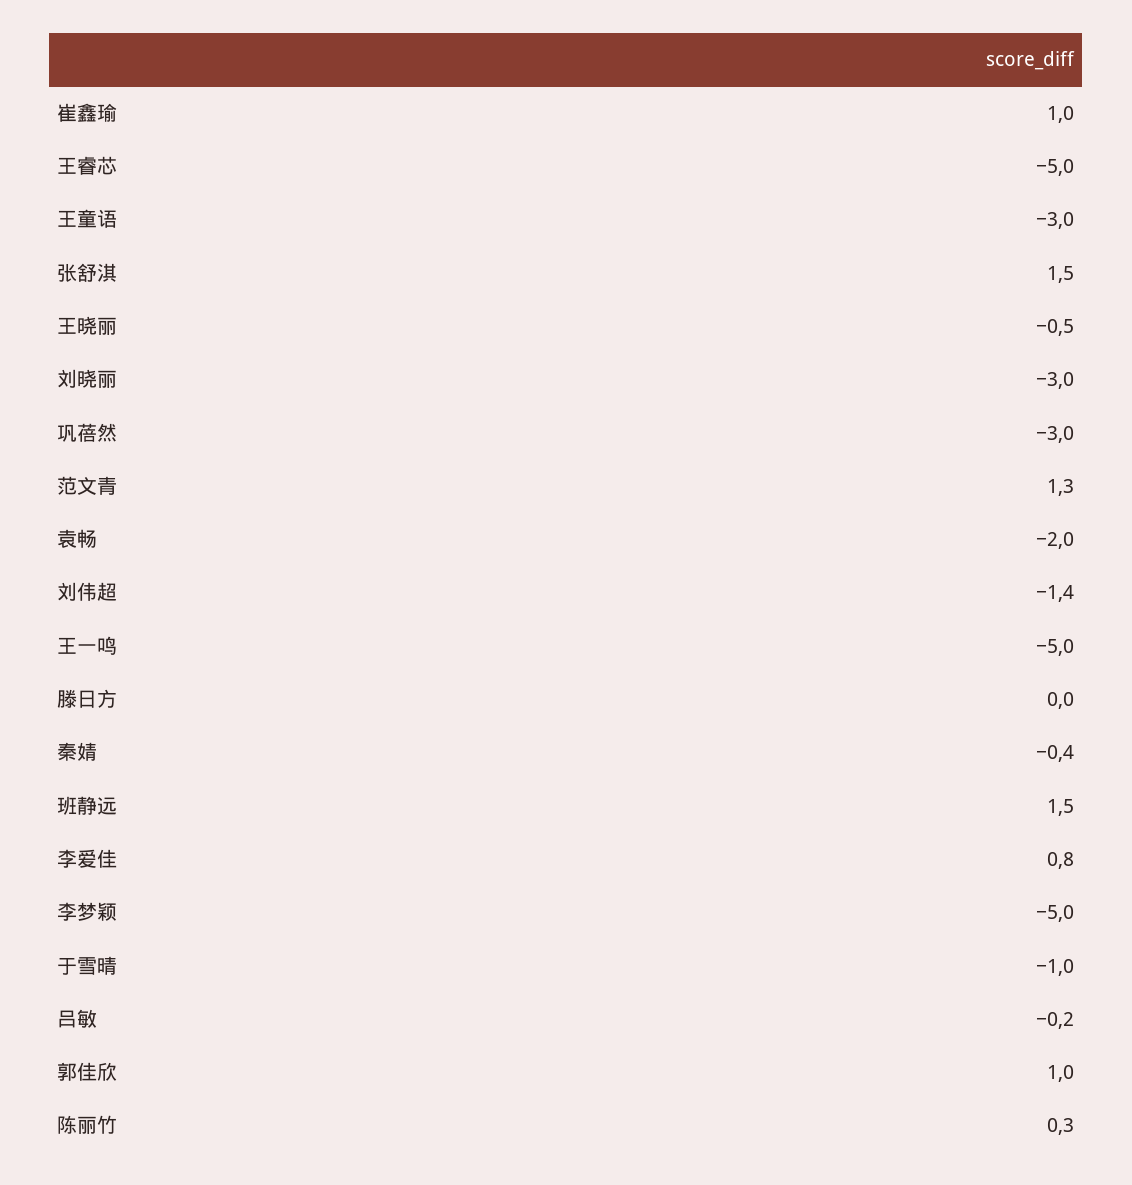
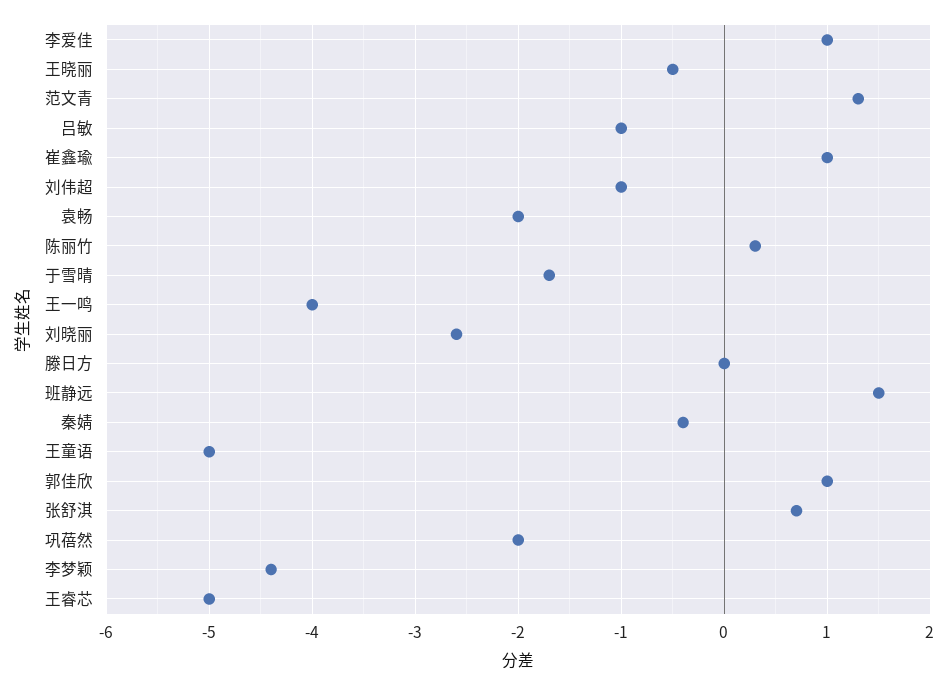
  {
    "崔鑫瑜": 1,
    "王睿芯": -5,
-   "王童语": -3,
+   "王童语": -5,
-   "张舒淇": 1.5,
+   "张舒淇": 0.7,
    "王晓丽": -0.5,
-   "刘晓丽": -3,
+   "刘晓丽": -2.6,
-   "巩蓓然": -3,
+   "巩蓓然": -2,
    "范文青": 1.3,
    "袁畅": -2,
-   "刘伟超": -1.4,
+   "刘伟超": -1,
-   "王一鸣": -5,
+   "王一鸣": -4,
    "滕日方": 0,
    "秦婧": -0.4,
    "班静远": 1.5,
-   "李爱佳": 0.8,
+   "李爱佳": 1,
-   "李梦颖": -5,
+   "李梦颖": -4.4,
-   "于雪晴": -1,
+   "于雪晴": -1.7,
-   "吕敏": -0.2,
+   "吕敏": -1,
    "郭佳欣": 1,
    "陈丽竹": 0.3
  }

